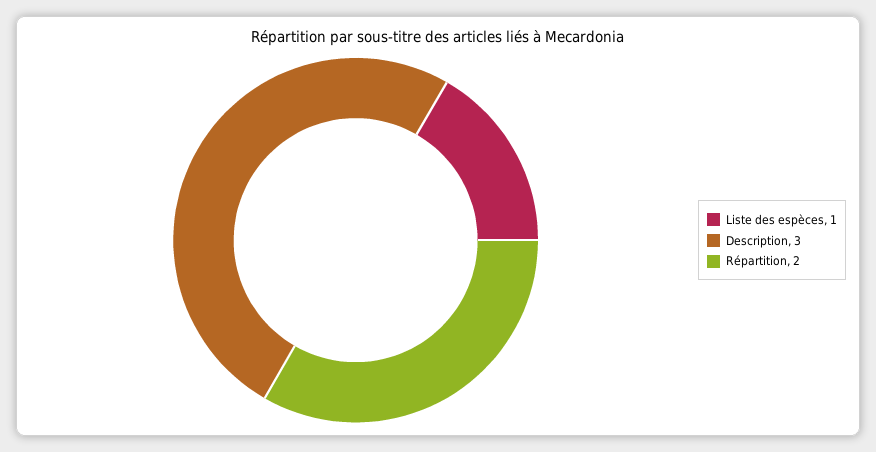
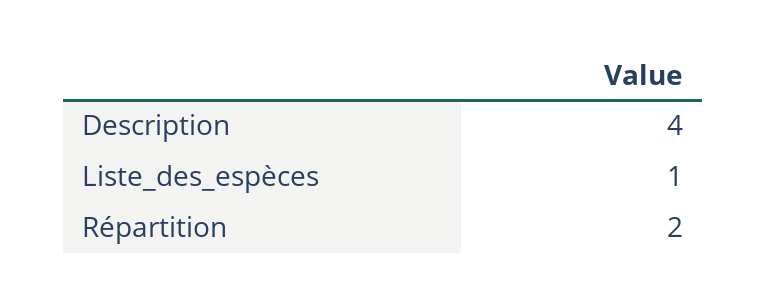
  {
    "Liste des espèces": 1,
-   "Description": 3,
+   "Description": 4,
    "Répartition": 2
  }

